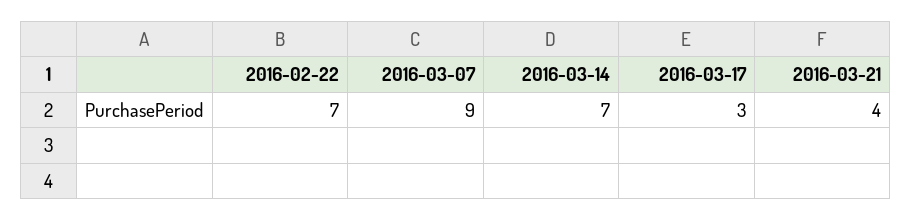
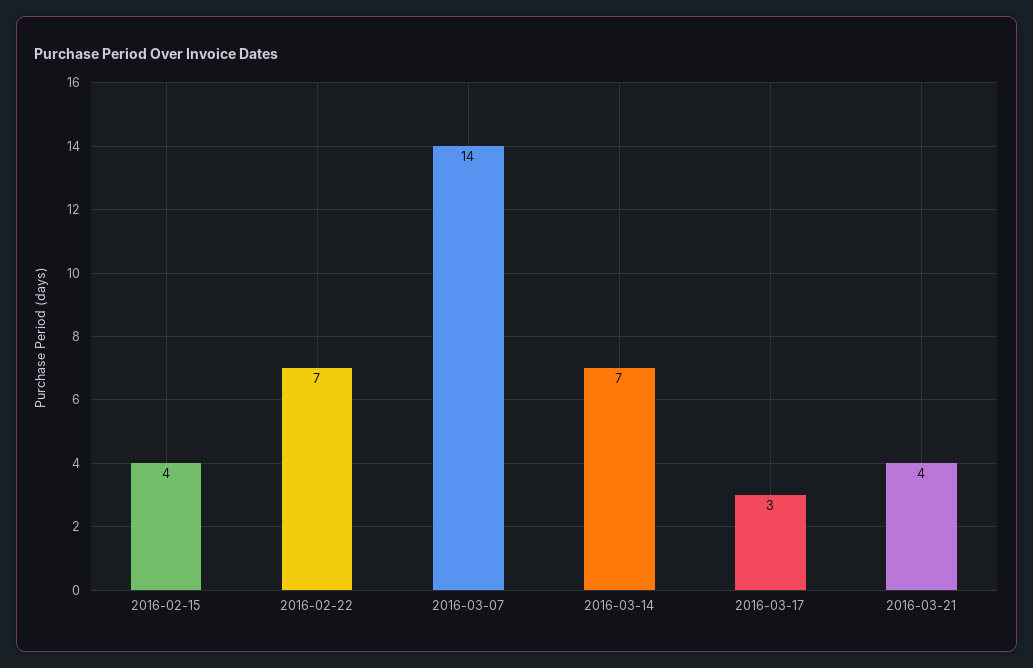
  {
    "2016-02-22": 7,
-   "2016-03-07": 9,
+   "2016-03-07": 14,
    "2016-03-14": 7,
    "2016-03-17": 3,
-   "2016-03-21": 4
+   "2016-03-21": 4,
+   "2016-02-15": 4
  }

